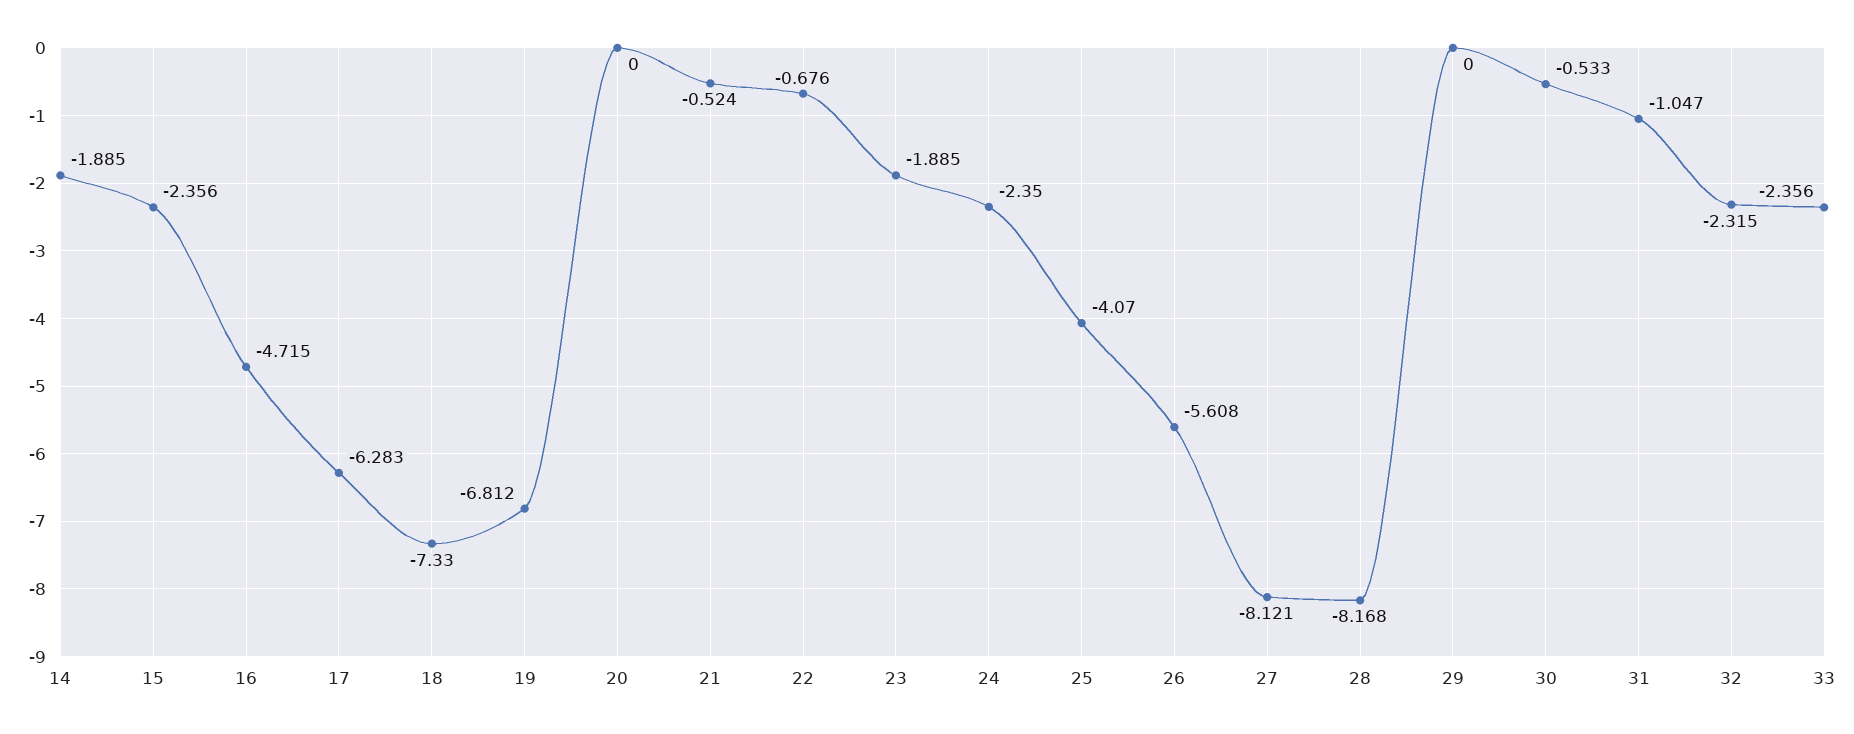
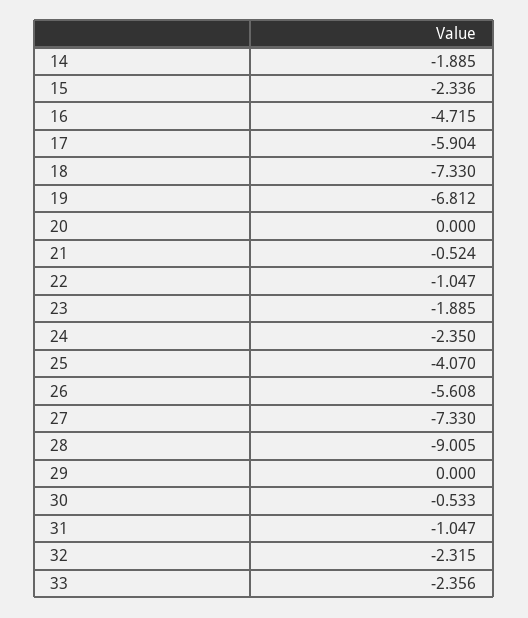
  {
    "14": -1.885,
-   "15": -2.356,
+   "15": -2.336,
    "16": -4.715,
-   "17": -6.283,
+   "17": -5.904,
    "18": -7.33,
    "19": -6.812,
    "20": 0,
    "21": -0.524,
-   "22": -0.676,
+   "22": -1.047,
    "23": -1.885,
    "24": -2.35,
    "25": -4.07,
    "26": -5.608,
-   "27": -8.121,
+   "27": -7.33,
-   "28": -8.168,
+   "28": -9.005,
    "29": 0,
    "30": -0.533,
    "31": -1.047,
    "32": -2.315,
    "33": -2.356
  }

